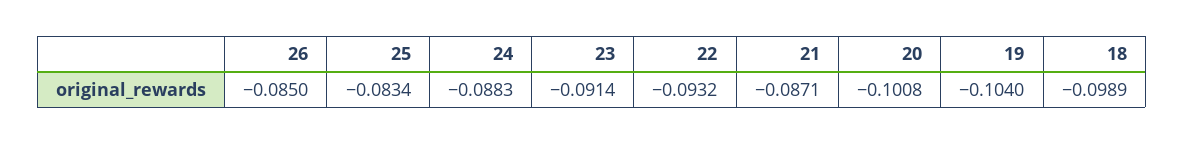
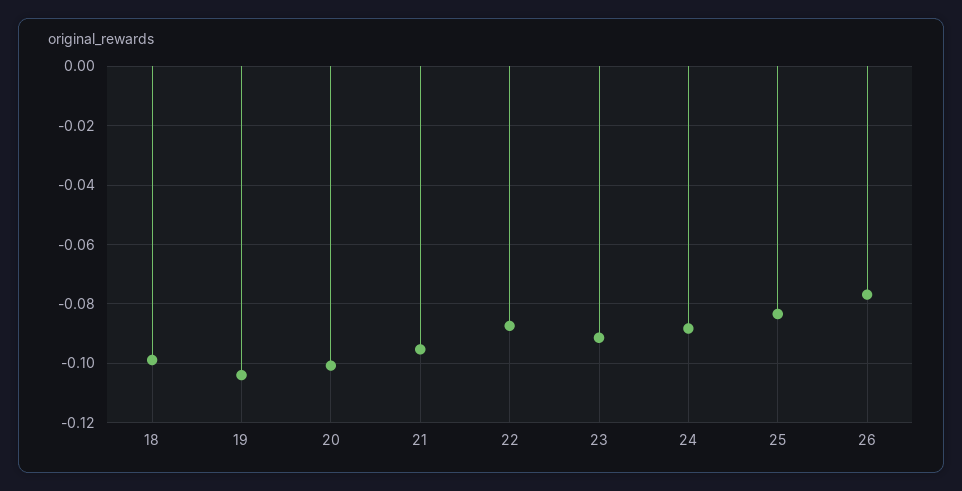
  {
-   "26": -0.085,
+   "26": -0.0775,
    "25": -0.0834,
    "24": -0.0883,
    "23": -0.0914,
-   "22": -0.0932,
+   "22": -0.0875,
-   "21": -0.0871,
+   "21": -0.095,
    "20": -0.1008,
    "19": -0.104,
    "18": -0.0989
  }

